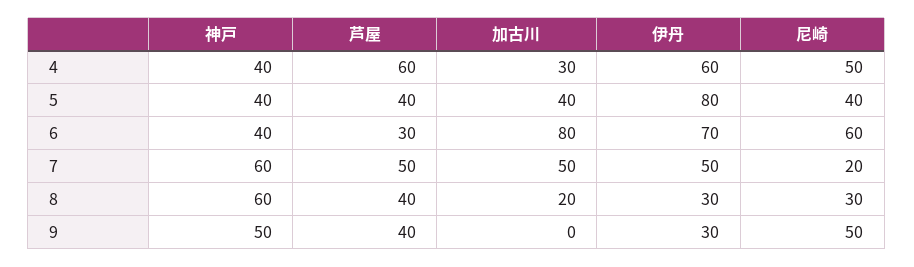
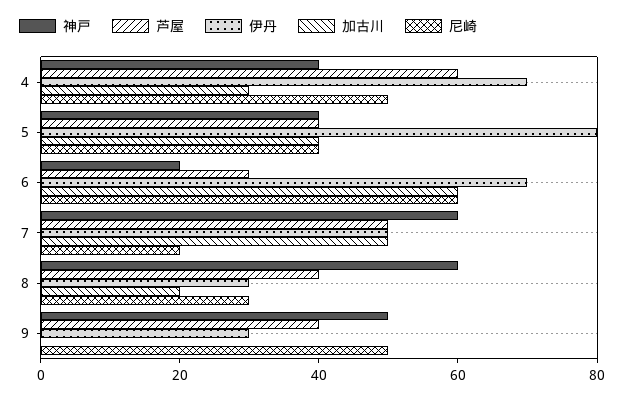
  {
    "神戸": {
      "4": 40,
      "5": 40,
-     "6": 40,
+     "6": 20,
      "7": 60,
      "8": 60,
      "9": 50
    },
    "芦屋": {
      "4": 60,
      "5": 40,
      "6": 30,
      "7": 50,
      "8": 40,
      "9": 40
    },
    "加古川": {
      "4": 30,
      "5": 40,
-     "6": 80,
+     "6": 60,
      "7": 50,
      "8": 20,
      "9": 0
    },
    "伊丹": {
-     "4": 60,
+     "4": 70,
      "5": 80,
      "6": 70,
      "7": 50,
      "8": 30,
      "9": 30
    },
    "尼崎": {
      "4": 50,
      "5": 40,
      "6": 60,
      "7": 20,
      "8": 30,
      "9": 50
    }
  }

